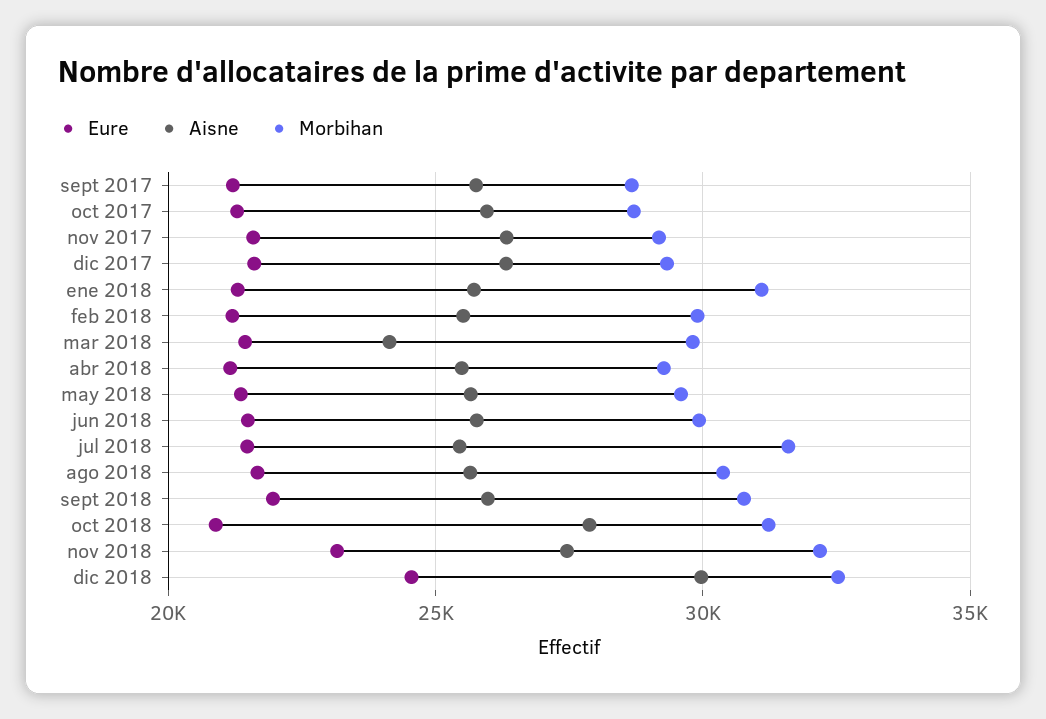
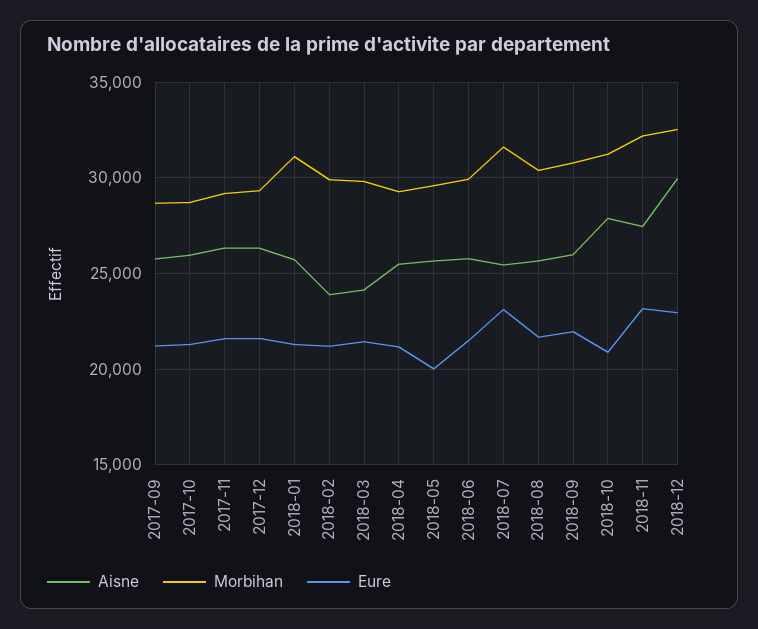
  {
    "Eure": {
      "sept 2017": 21000,
      "oct 2017": 21500,
      "nov 2017": 21500,
      "dic 2017": 21500,
      "ene 2018": 21500,
      "feb 2018": 21000,
      "mar 2018": 21500,
      "abr 2018": 21000,
-     "may 2018": 21500,
+     "may 2018": 20000,
      "jun 2018": 21500,
-     "jul 2018": 21500,
+     "jul 2018": 23000,
      "ago 2018": 21500,
      "sept 2018": 22000,
      "oct 2018": 21000,
      "nov 2018": 23000,
-     "dic 2018": 24500
+     "dic 2018": 23000
    },
    "Aisne": {
      "sept 2017": 26000,
      "oct 2017": 26000,
      "nov 2017": 26500,
      "dic 2017": 26500,
      "ene 2018": 25500,
-     "feb 2018": 25500,
+     "feb 2018": 24000,
      "mar 2018": 24000,
      "abr 2018": 25500,
      "may 2018": 25500,
      "jun 2018": 26000,
      "jul 2018": 25500,
      "ago 2018": 25500,
      "sept 2018": 26000,
      "oct 2018": 28000,
      "nov 2018": 27500,
      "dic 2018": 30000
    },
    "Morbihan": {
      "sept 2017": 28500,
      "oct 2017": 28500,
      "nov 2017": 29000,
      "dic 2017": 29500,
      "ene 2018": 31000,
      "feb 2018": 30000,
      "mar 2018": 30000,
      "abr 2018": 29500,
      "may 2018": 29500,
      "jun 2018": 30000,
      "jul 2018": 31500,
      "ago 2018": 30500,
      "sept 2018": 31000,
      "oct 2018": 31000,
      "nov 2018": 32000,
      "dic 2018": 32500
    }
  }

